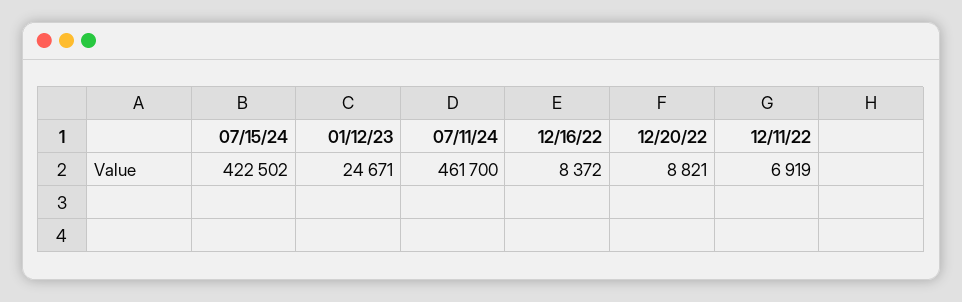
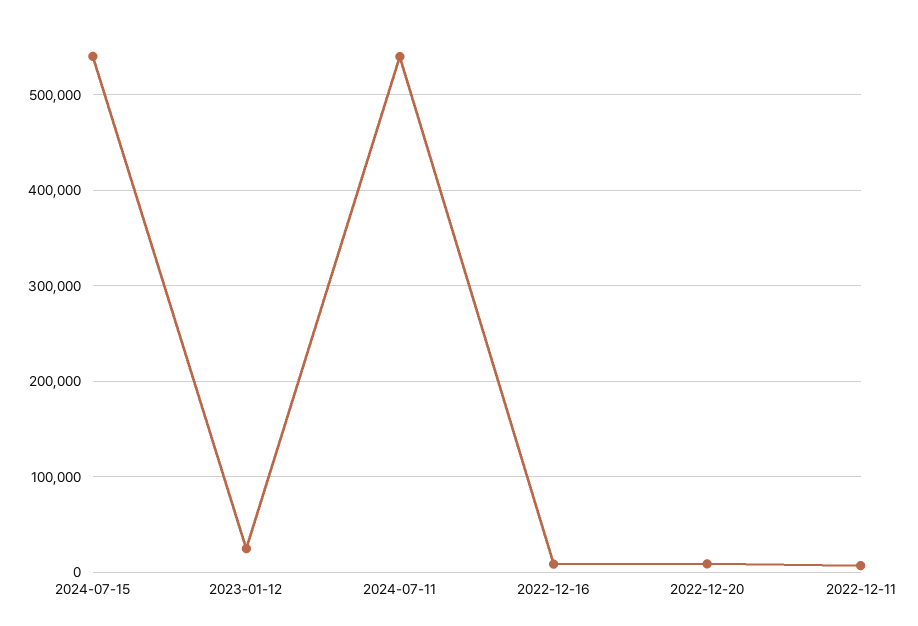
  {
-   "07/15/24": 422502,
+   "07/15/24": 540000,
    "01/12/23": 24671,
-   "07/11/24": 461700,
+   "07/11/24": 540000,
    "12/16/22": 8372,
    "12/20/22": 8821,
    "12/11/22": 6919
  }

